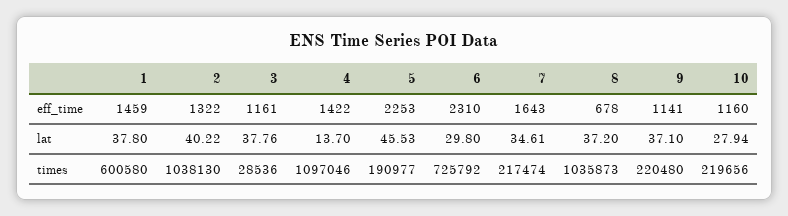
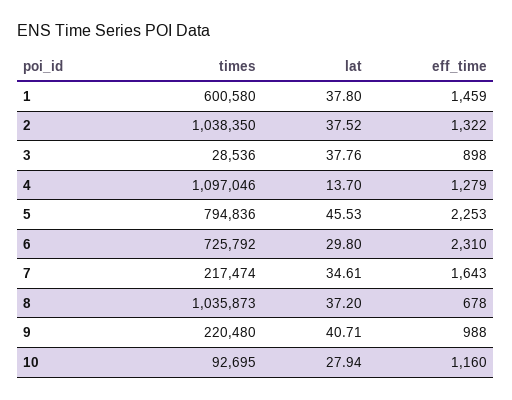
  {
    "1": {
      "eff_time": 1459,
      "lat": 37.8,
      "times": 600580
    },
    "2": {
      "eff_time": 1322,
-     "lat": 40.22,
+     "lat": 37.52,
-     "times": 1038130
+     "times": 1038350
    },
    "3": {
-     "eff_time": 1161,
+     "eff_time": 898,
      "lat": 37.76,
      "times": 28536
    },
    "4": {
-     "eff_time": 1422,
+     "eff_time": 1279,
      "lat": 13.7,
      "times": 1097046
    },
    "5": {
      "eff_time": 2253,
      "lat": 45.53,
-     "times": 190977
+     "times": 794836
    },
    "6": {
      "eff_time": 2310,
      "lat": 29.8,
      "times": 725792
    },
    "7": {
      "eff_time": 1643,
      "lat": 34.61,
      "times": 217474
    },
    "8": {
      "eff_time": 678,
      "lat": 37.2,
      "times": 1035873
    },
    "9": {
-     "eff_time": 1141,
+     "eff_time": 988,
-     "lat": 37.1,
+     "lat": 40.71,
      "times": 220480
    },
    "10": {
      "eff_time": 1160,
      "lat": 27.94,
-     "times": 219656
+     "times": 92695
    }
  }

